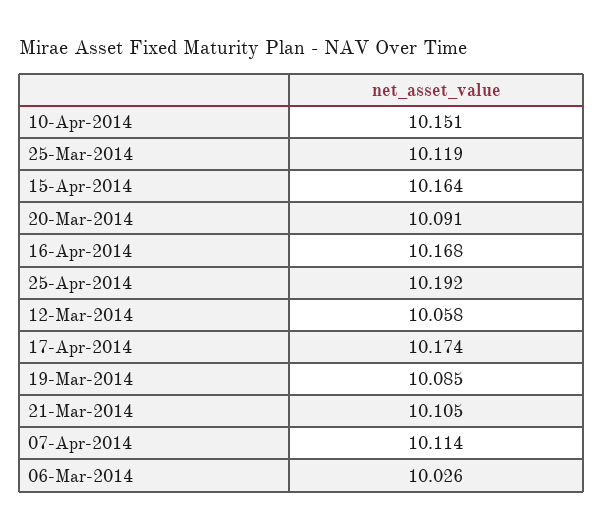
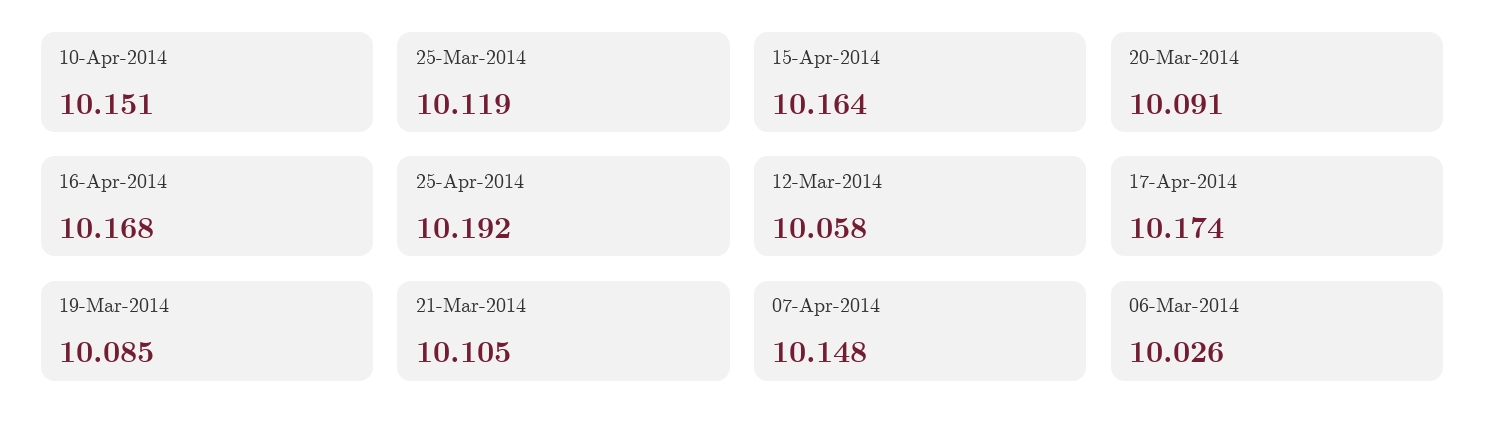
  {
    "10-Apr-2014": 10.151,
    "25-Mar-2014": 10.119,
    "15-Apr-2014": 10.164,
    "20-Mar-2014": 10.091,
    "16-Apr-2014": 10.168,
    "25-Apr-2014": 10.192,
    "12-Mar-2014": 10.058,
    "17-Apr-2014": 10.174,
    "19-Mar-2014": 10.085,
    "21-Mar-2014": 10.105,
-   "07-Apr-2014": 10.114,
+   "07-Apr-2014": 10.148,
    "06-Mar-2014": 10.026
  }

